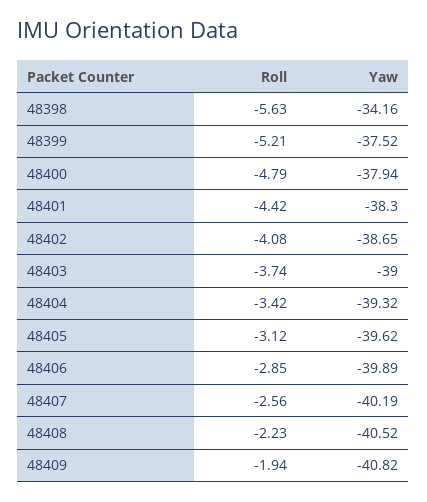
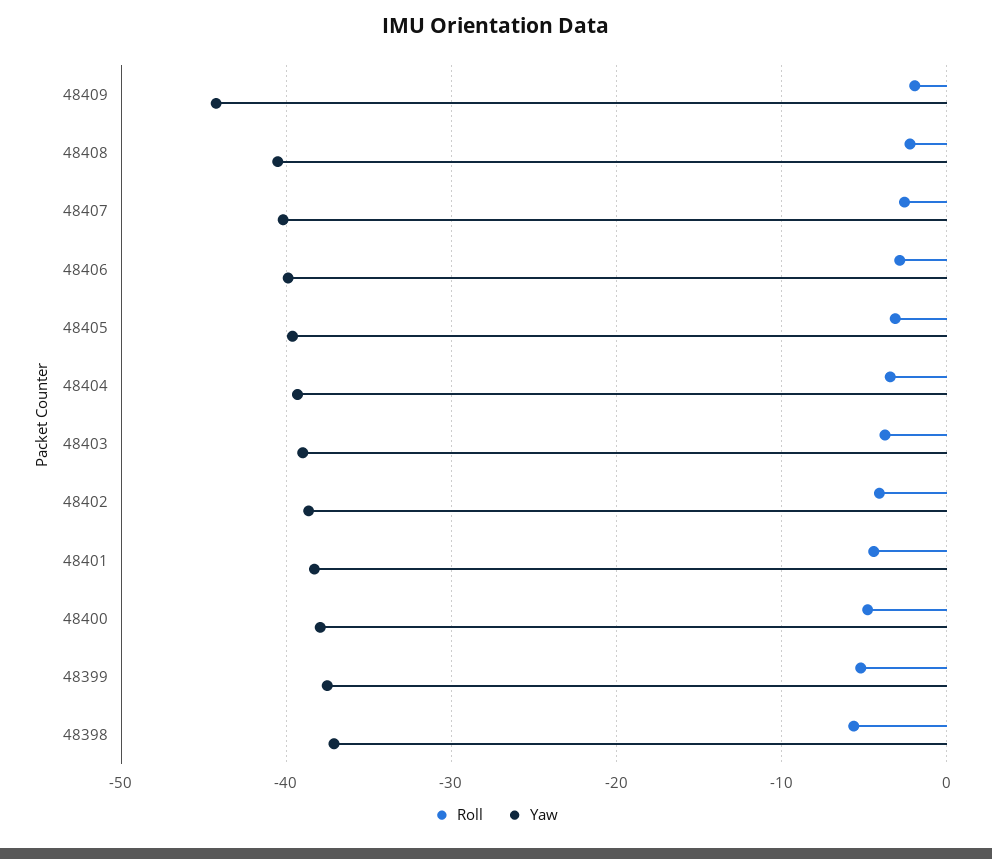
  {
    "Roll": {
      "48398": -5.63,
      "48399": -5.21,
      "48400": -4.79,
      "48401": -4.42,
      "48402": -4.08,
      "48403": -3.74,
      "48404": -3.42,
      "48405": -3.12,
      "48406": -2.85,
      "48407": -2.56,
      "48408": -2.23,
      "48409": -1.94
    },
    "Yaw": {
-     "48398": -34.16,
+     "48398": -37,
      "48399": -37.52,
      "48400": -37.94,
      "48401": -38.3,
      "48402": -38.65,
      "48403": -39,
      "48404": -39.32,
      "48405": -39.62,
      "48406": -39.89,
      "48407": -40.19,
      "48408": -40.52,
-     "48409": -40.82
+     "48409": -44
    }
  }

